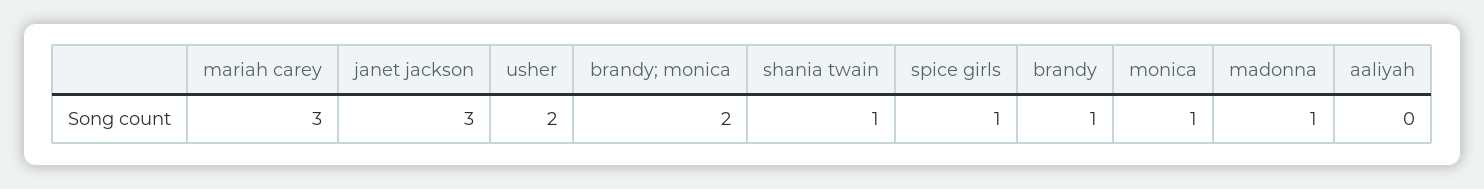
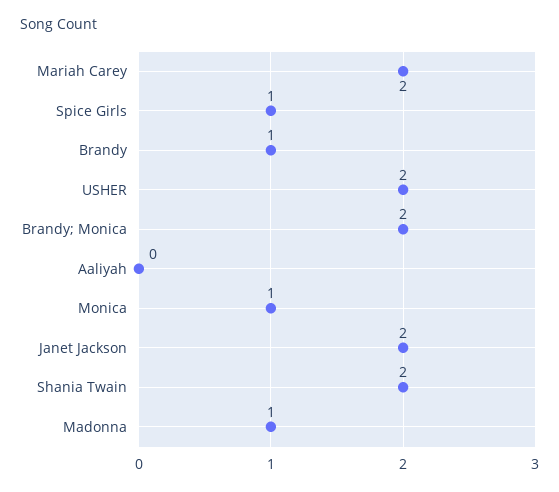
  {
-   "mariah carey": 3,
+   "mariah carey": 2,
-   "janet jackson": 3,
+   "janet jackson": 2,
    "usher": 2,
    "brandy; monica": 2,
-   "shania twain": 1,
+   "shania twain": 2,
    "spice girls": 1,
    "brandy": 1,
    "monica": 1,
    "madonna": 1,
    "aaliyah": 0
  }

